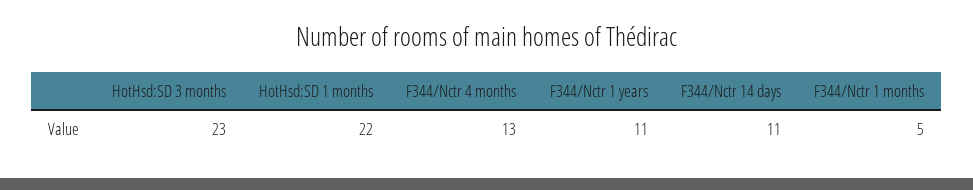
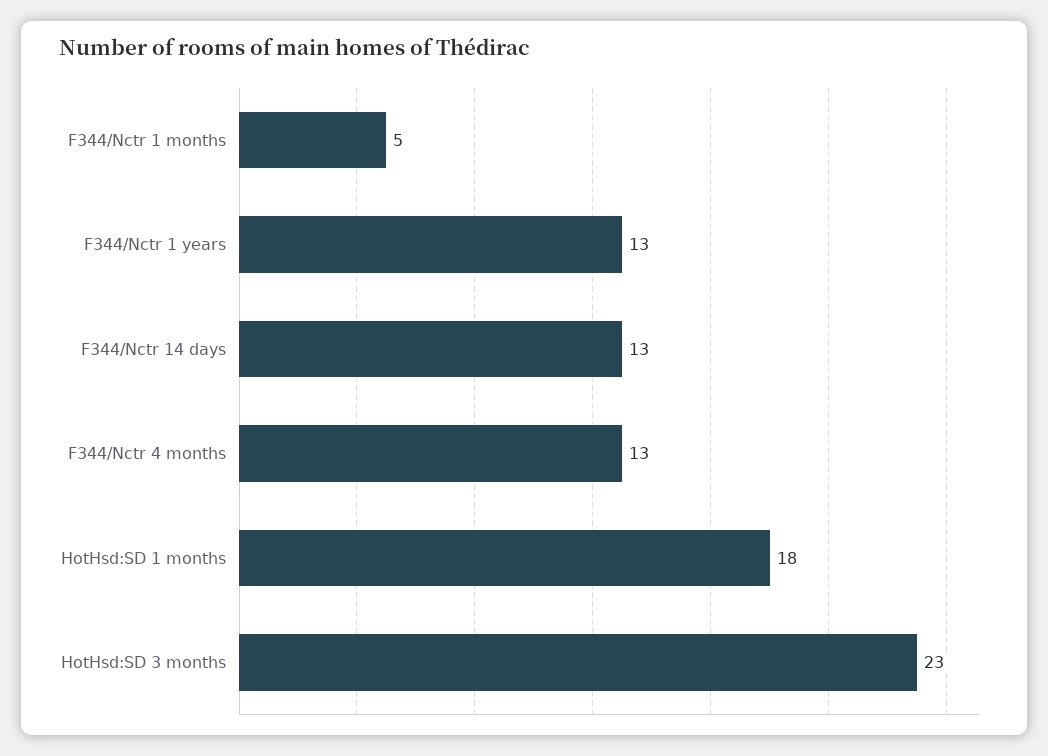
  {
    "HotHsd:SD 3 months": 23,
-   "HotHsd:SD 1 months": 22,
+   "HotHsd:SD 1 months": 18,
    "F344/Nctr 4 months": 13,
-   "F344/Nctr 1 years": 11,
+   "F344/Nctr 1 years": 13,
-   "F344/Nctr 14 days": 11,
+   "F344/Nctr 14 days": 13,
    "F344/Nctr 1 months": 5
  }

